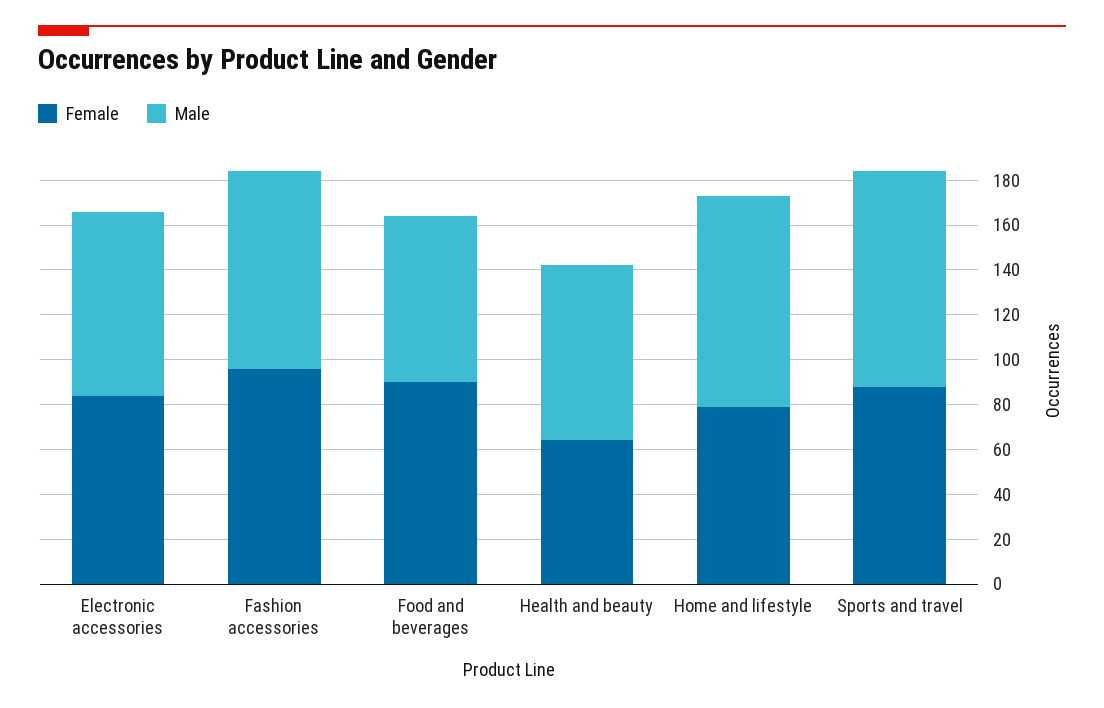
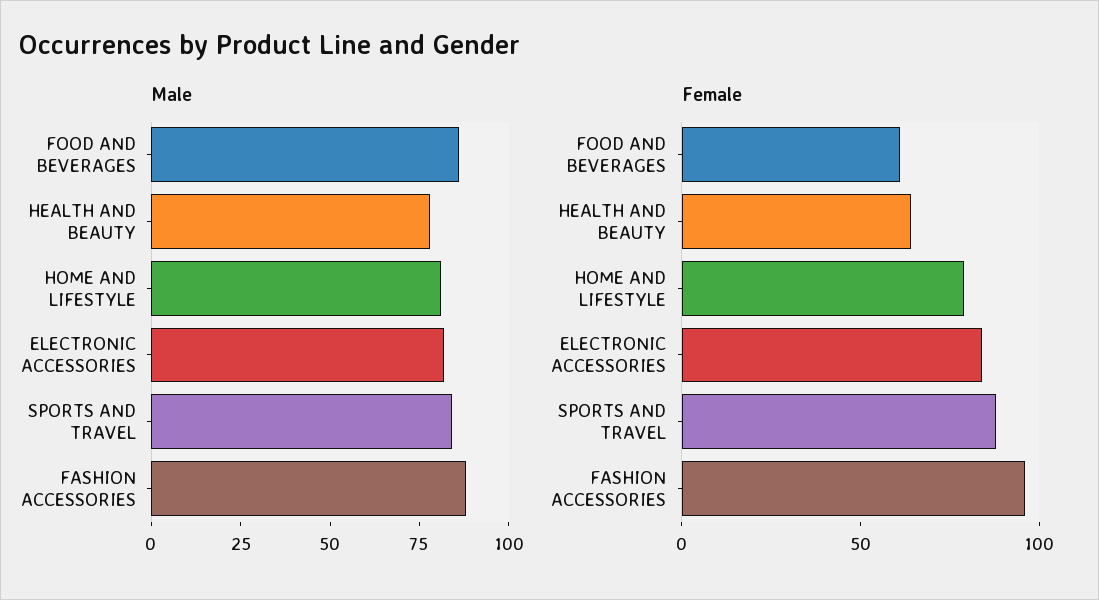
  {
    "Female": {
      "Electronic accessories": 85,
      "Fashion accessories": 95,
-     "Food and beverages": 90,
+     "Food and beverages": 60,
      "Health and beauty": 65,
      "Home and lifestyle": 80,
      "Sports and travel": 90
    },
    "Male": {
      "Electronic accessories": 80,
      "Fashion accessories": 90,
-     "Food and beverages": 75,
+     "Food and beverages": 85,
      "Health and beauty": 80,
-     "Home and lifestyle": 95,
+     "Home and lifestyle": 80,
-     "Sports and travel": 95
+     "Sports and travel": 85
    }
  }

